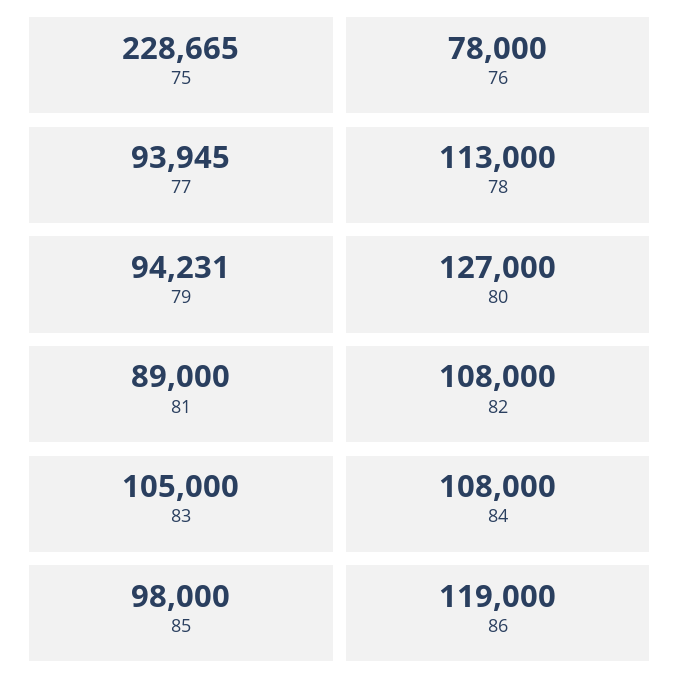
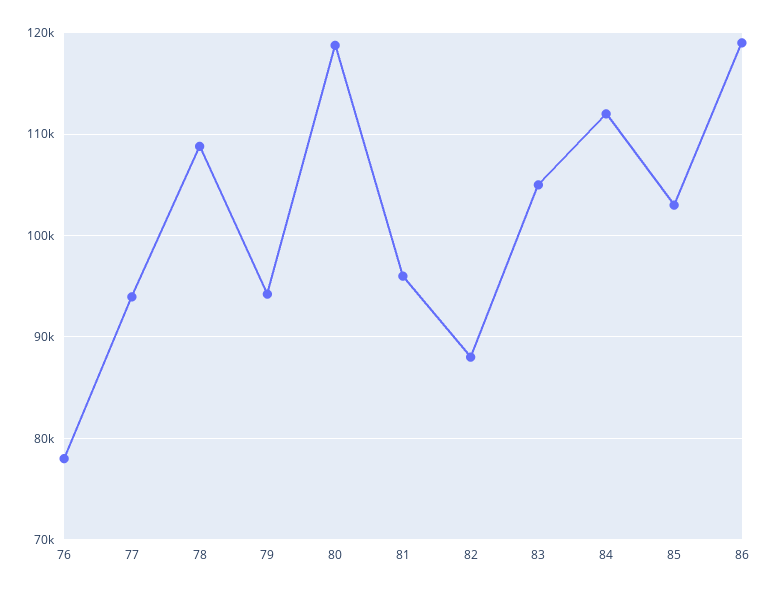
  {
-   "75": 228665,
    "76": 78000,
    "77": 93945,
-   "78": 113000,
+   "78": 109000,
    "79": 94231,
-   "80": 127000,
+   "80": 119000,
-   "81": 89000,
+   "81": 96000,
-   "82": 108000,
+   "82": 88000,
    "83": 105000,
-   "84": 108000,
+   "84": 112000,
-   "85": 98000,
+   "85": 103000,
    "86": 119000
  }

